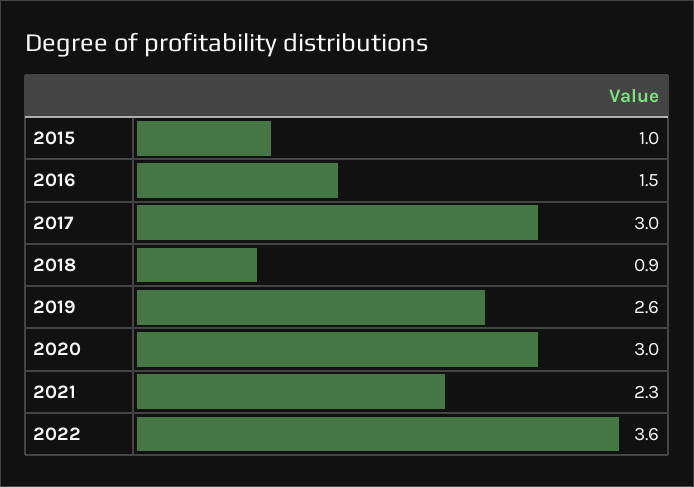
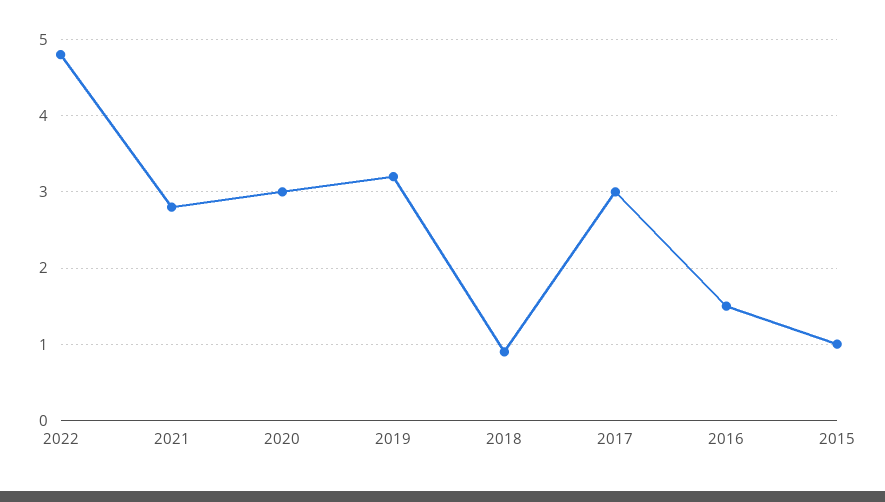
  {
    "2015": 1,
    "2016": 1.5,
    "2017": 3,
    "2018": 0.9,
-   "2019": 2.6,
+   "2019": 3.2,
    "2020": 3,
-   "2021": 2.3,
+   "2021": 2.8,
-   "2022": 3.6
+   "2022": 4.8
  }

